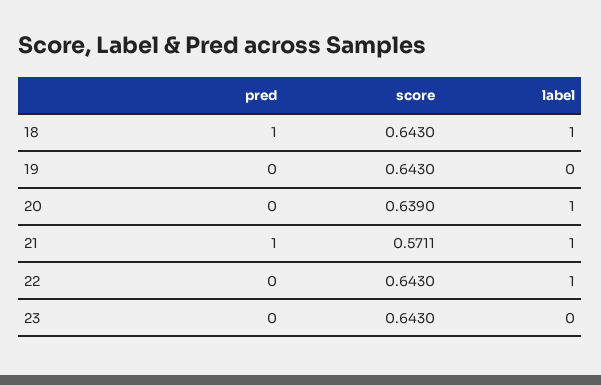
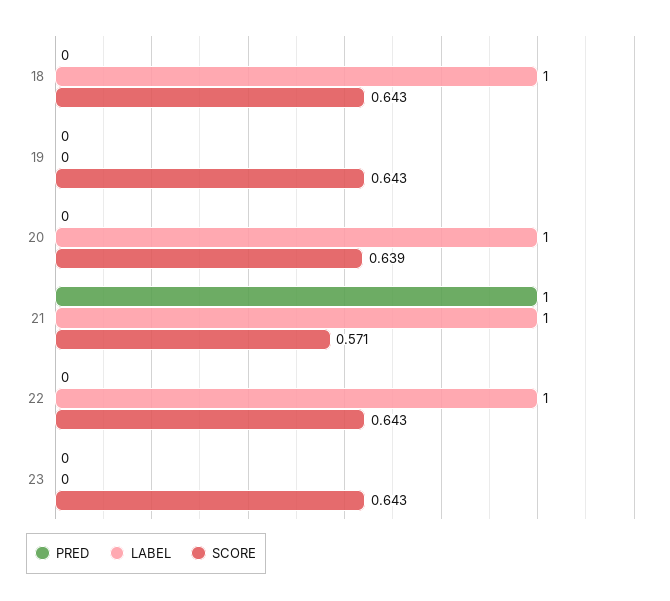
  {
    "pred": {
-     "18": 1,
+     "18": 0,
      "19": 0,
      "20": 0,
      "21": 1,
      "22": 0,
      "23": 0
    },
    "score": {
      "18": 0.643,
      "19": 0.643,
      "20": 0.639,
      "21": 0.5711,
      "22": 0.643,
      "23": 0.643
    },
    "label": {
      "18": 1,
      "19": 0,
      "20": 1,
      "21": 1,
      "22": 1,
      "23": 0
    }
  }

